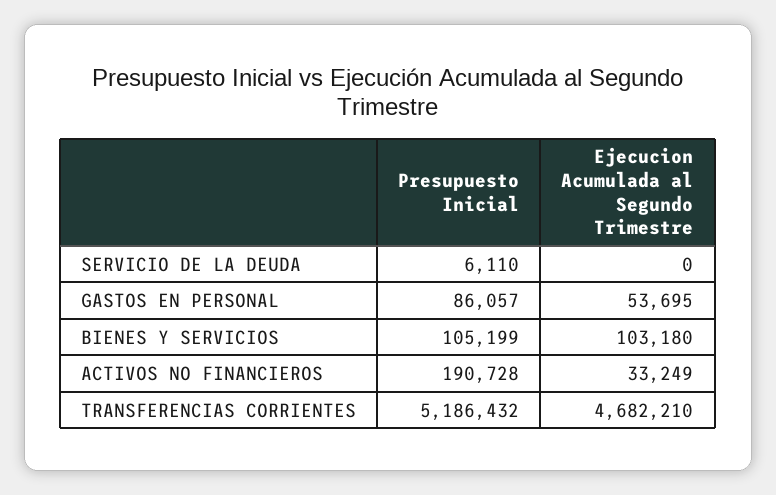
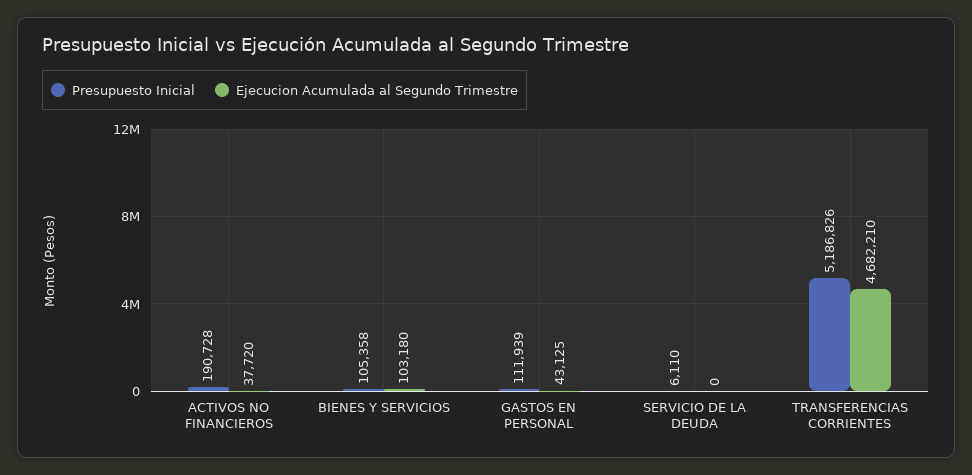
  {
    "Presupuesto Inicial": {
      "SERVICIO DE LA DEUDA": 6110,
-     "GASTOS EN PERSONAL": 86057,
+     "GASTOS EN PERSONAL": 111939,
-     "BIENES Y SERVICIOS": 105199,
+     "BIENES Y SERVICIOS": 105358,
      "ACTIVOS NO FINANCIEROS": 190728,
-     "TRANSFERENCIAS CORRIENTES": 5186432
+     "TRANSFERENCIAS CORRIENTES": 5186826
    },
    "Ejecucion Acumulada al Segundo Trimestre": {
      "SERVICIO DE LA DEUDA": 0,
-     "GASTOS EN PERSONAL": 53695,
+     "GASTOS EN PERSONAL": 43125,
      "BIENES Y SERVICIOS": 103180,
-     "ACTIVOS NO FINANCIEROS": 33249,
+     "ACTIVOS NO FINANCIEROS": 37720,
      "TRANSFERENCIAS CORRIENTES": 4682210
    }
  }

